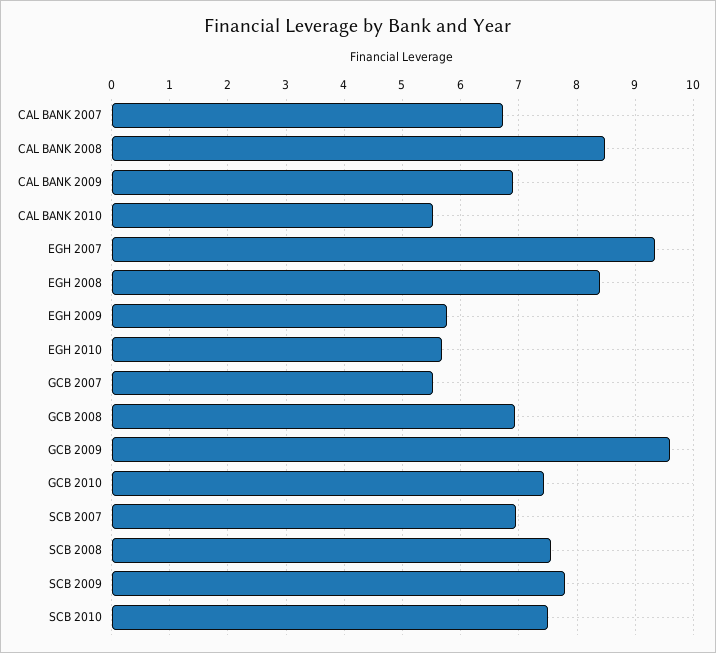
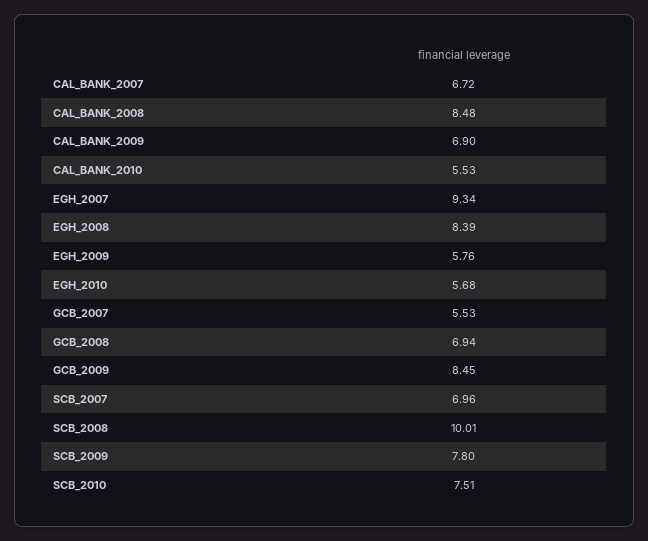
  {
    "CAL BANK 2007": 6.72,
    "CAL BANK 2008": 8.48,
    "CAL BANK 2009": 6.9,
    "CAL BANK 2010": 5.53,
    "EGH 2007": 9.34,
    "EGH 2008": 8.39,
    "EGH 2009": 5.76,
    "EGH 2010": 5.68,
    "GCB 2007": 5.53,
    "GCB 2008": 6.94,
-   "GCB 2009": 9.6,
+   "GCB 2009": 8.45,
-   "GCB 2010": 7.4,
    "SCB 2007": 6.96,
-   "SCB 2008": 7.6,
+   "SCB 2008": 10.01,
    "SCB 2009": 7.8,
    "SCB 2010": 7.51
  }

